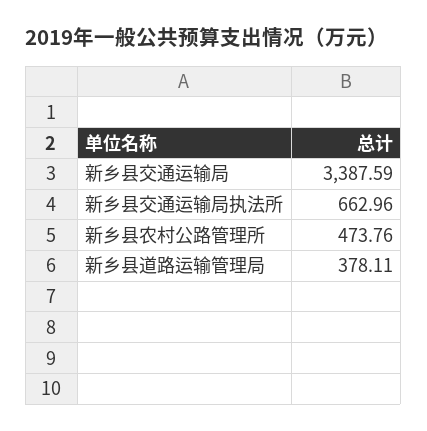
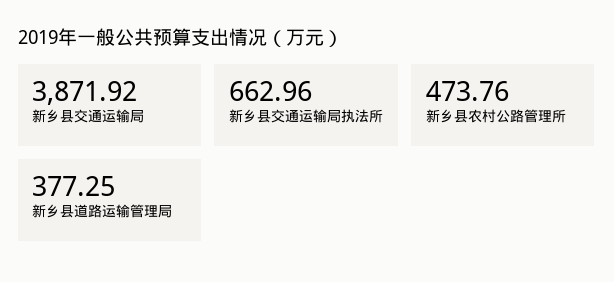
  {
-   "新乡县交通运输局": 3387.59,
+   "新乡县交通运输局": 3871.92,
    "新乡县交通运输局执法所": 662.96,
    "新乡县农村公路管理所": 473.76,
-   "新乡县道路运输管理局": 378.11
+   "新乡县道路运输管理局": 377.25
  }

